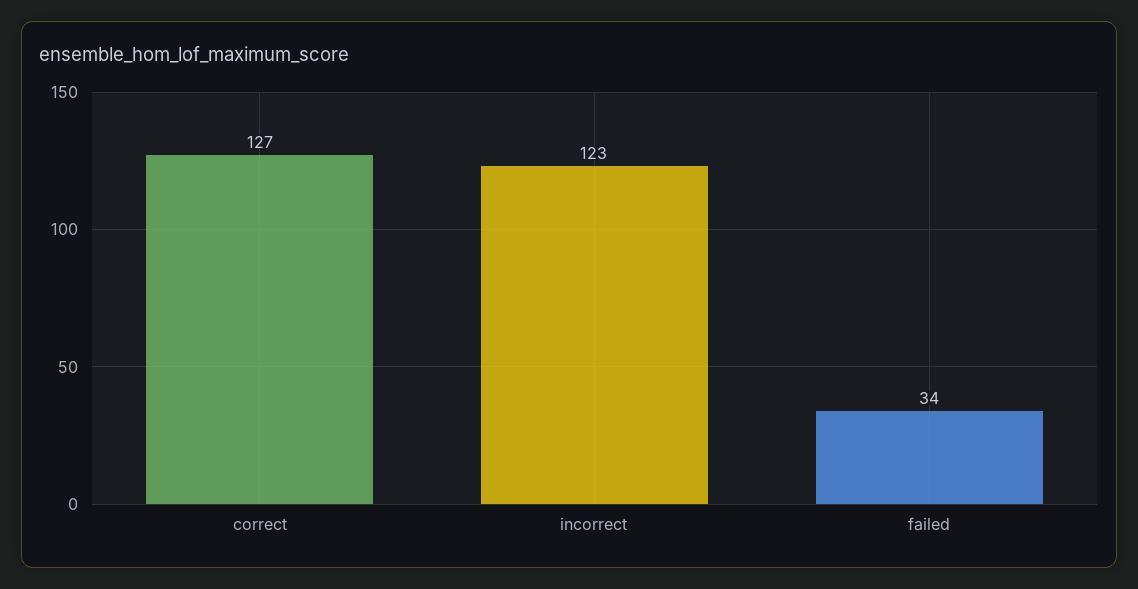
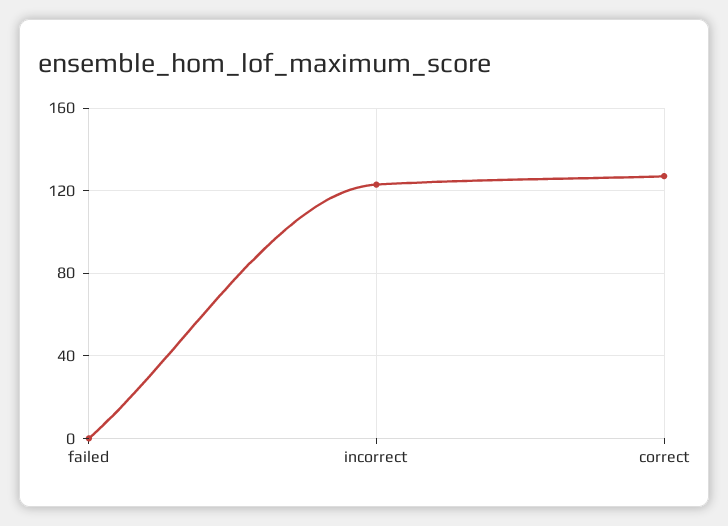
  {
    "correct": 127,
    "incorrect": 123,
-   "failed": 34
+   "failed": 0
  }

